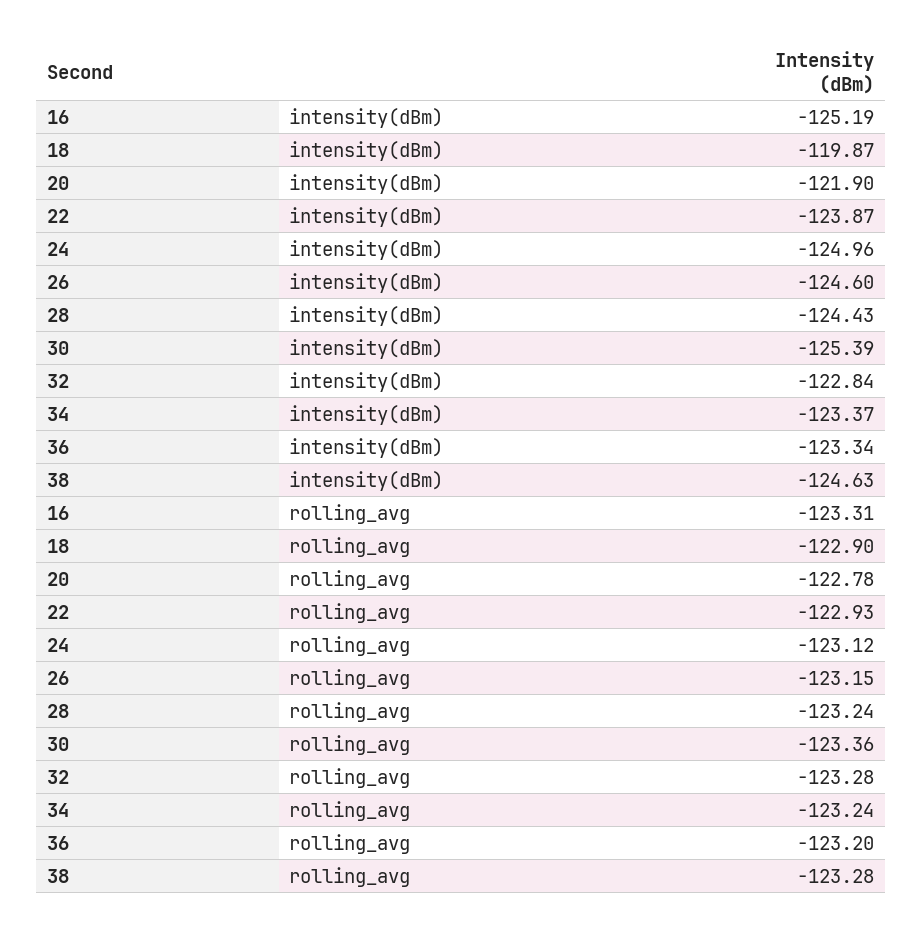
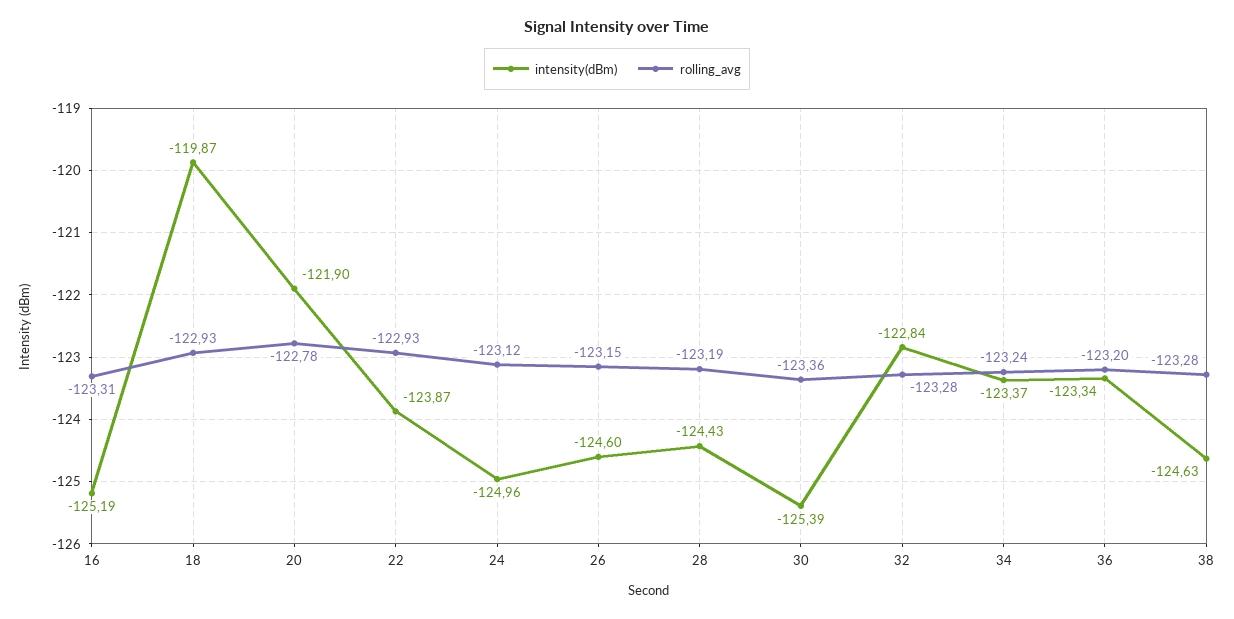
  {
    "intensity(dBm)": {
      "16": -125.19,
      "18": -119.87,
      "20": -121.9,
      "22": -123.87,
      "24": -124.96,
      "26": -124.6,
      "28": -124.43,
      "30": -125.39,
      "32": -122.84,
      "34": -123.37,
      "36": -123.34,
      "38": -124.63
    },
    "rolling_avg": {
      "16": -123.31,
-     "18": -122.9,
+     "18": -122.93,
      "20": -122.78,
      "22": -122.93,
      "24": -123.12,
      "26": -123.15,
-     "28": -123.24,
+     "28": -123.19,
      "30": -123.36,
      "32": -123.28,
      "34": -123.24,
      "36": -123.2,
      "38": -123.28
    }
  }

